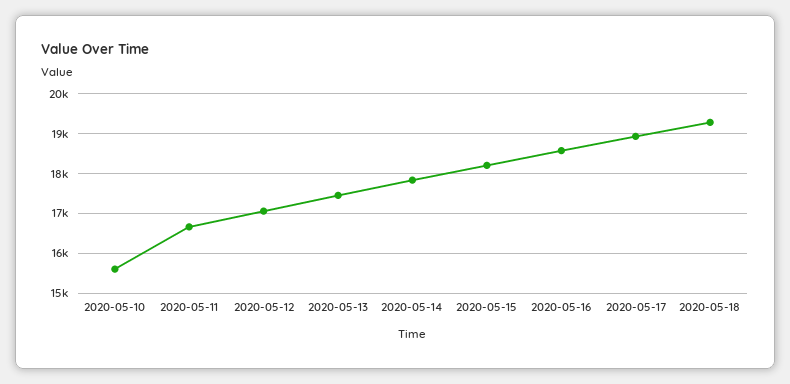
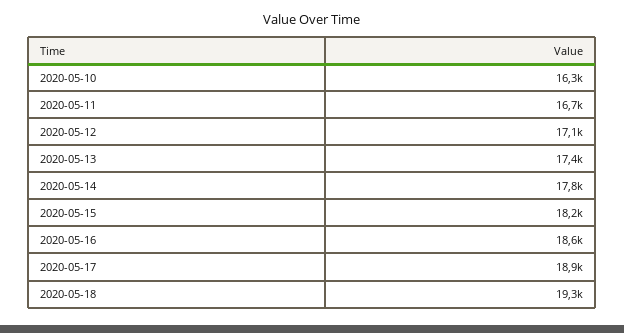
  {
-   "2020-05-10": 15600,
+   "2020-05-10": 16300,
    "2020-05-11": 16700,
    "2020-05-12": 17100,
    "2020-05-13": 17400,
    "2020-05-14": 17800,
    "2020-05-15": 18200,
    "2020-05-16": 18600,
    "2020-05-17": 18900,
    "2020-05-18": 19300
  }

